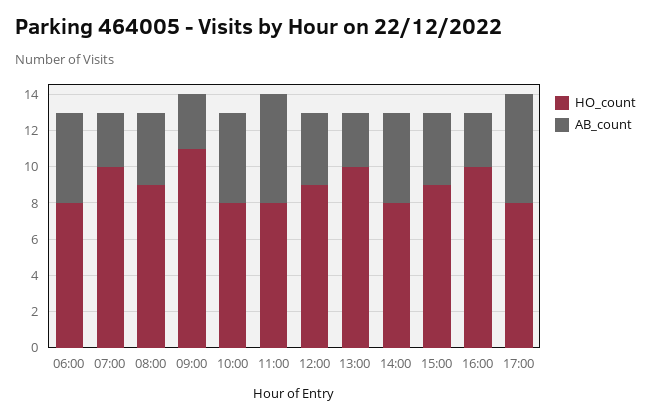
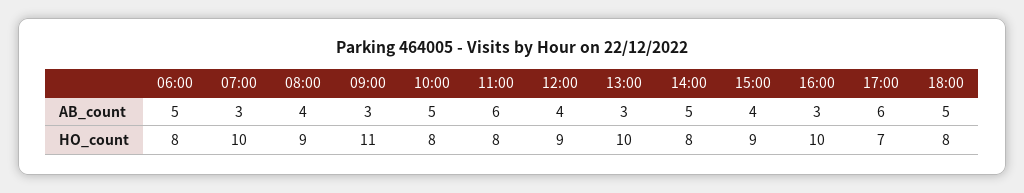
  {
    "HO_count": {
      "06:00": 8,
      "07:00": 10,
      "08:00": 9,
      "09:00": 11,
      "10:00": 8,
      "11:00": 8,
      "12:00": 9,
      "13:00": 10,
      "14:00": 8,
      "15:00": 9,
      "16:00": 10,
-     "17:00": 8
+     "17:00": 7,
+     "18:00": 8
    },
    "AB_count": {
      "06:00": 5,
      "07:00": 3,
      "08:00": 4,
      "09:00": 3,
      "10:00": 5,
      "11:00": 6,
      "12:00": 4,
      "13:00": 3,
      "14:00": 5,
      "15:00": 4,
      "16:00": 3,
-     "17:00": 6
+     "17:00": 6,
+     "18:00": 5
    }
  }

